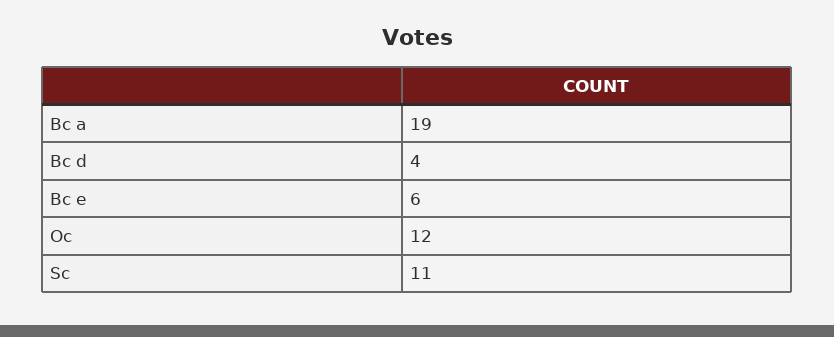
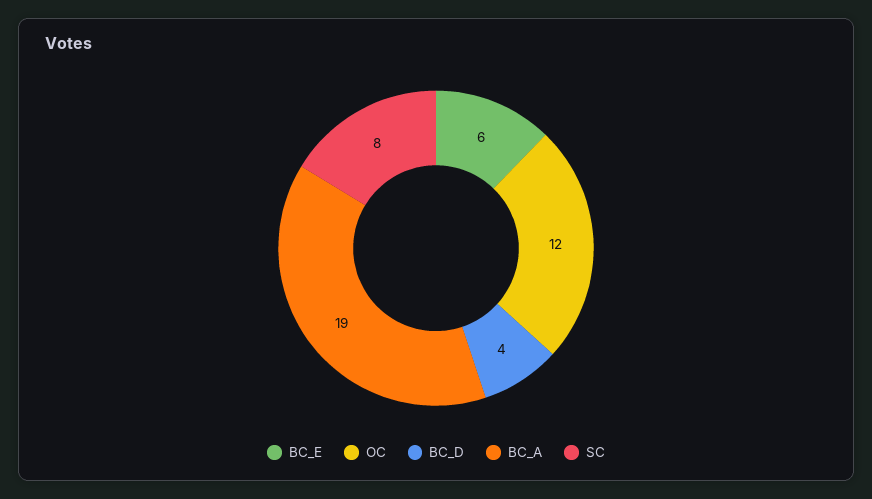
  {
    "Bc a": 19,
    "Bc d": 4,
    "Bc e": 6,
    "Oc": 12,
-   "Sc": 11
+   "Sc": 8
  }

